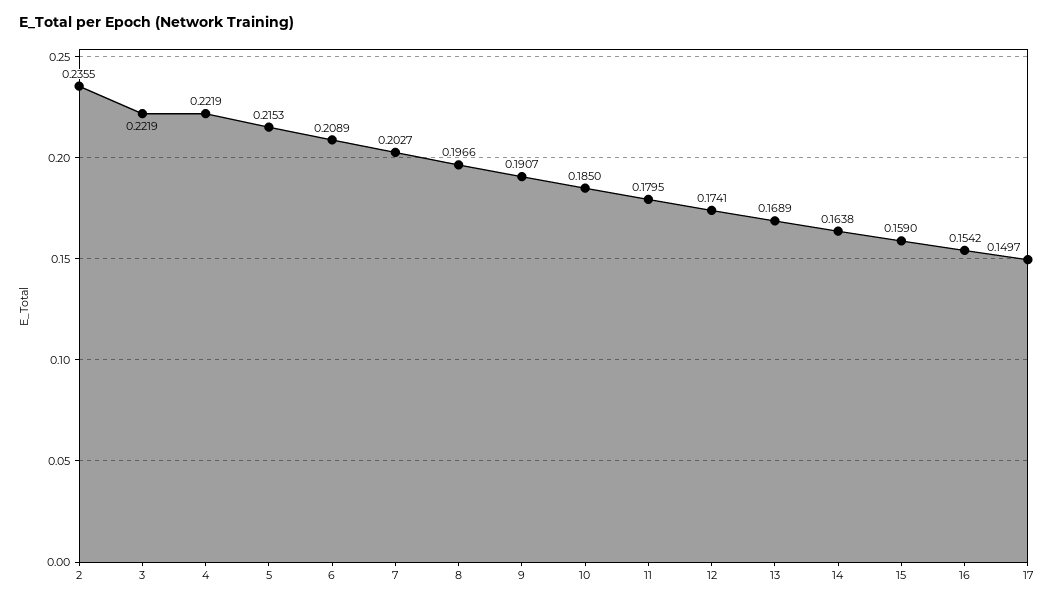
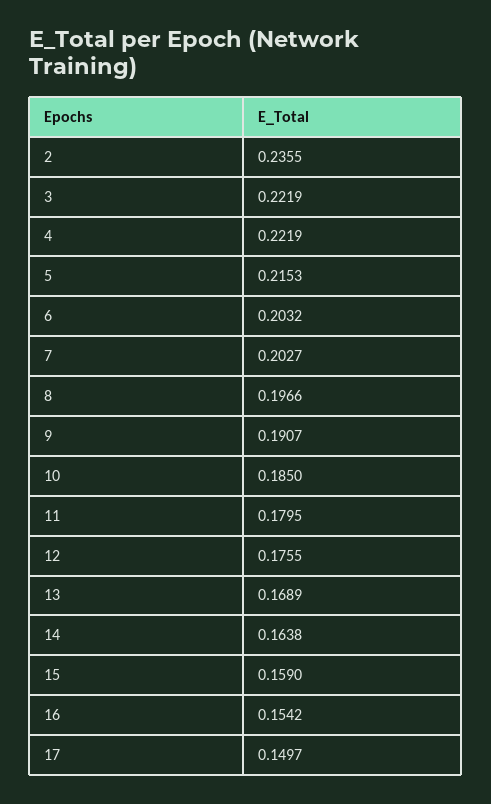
  {
    "2": 0.2355,
    "3": 0.2219,
    "4": 0.2219,
    "5": 0.2153,
-   "6": 0.2089,
+   "6": 0.2032,
    "7": 0.2027,
    "8": 0.1966,
    "9": 0.1907,
    "10": 0.185,
    "11": 0.1795,
-   "12": 0.1741,
+   "12": 0.1755,
    "13": 0.1689,
    "14": 0.1638,
    "15": 0.159,
    "16": 0.1542,
    "17": 0.1497
  }

